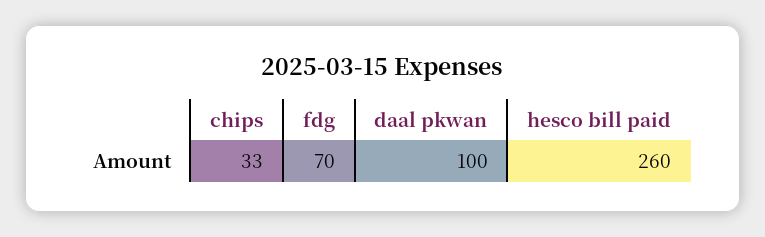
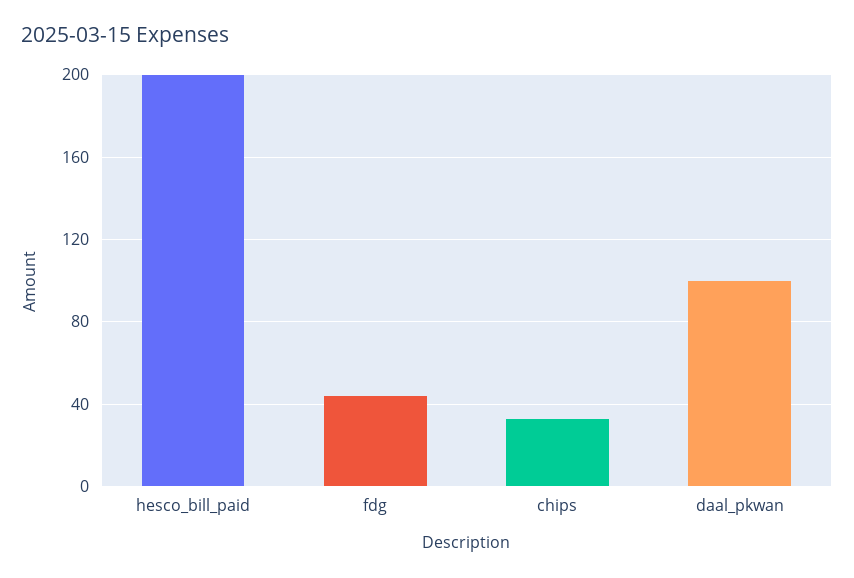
  {
    "chips": 33,
-   "fdg": 70,
+   "fdg": 45,
    "daal pkwan": 100,
-   "hesco bill paid": 260
+   "hesco bill paid": 200
  }

